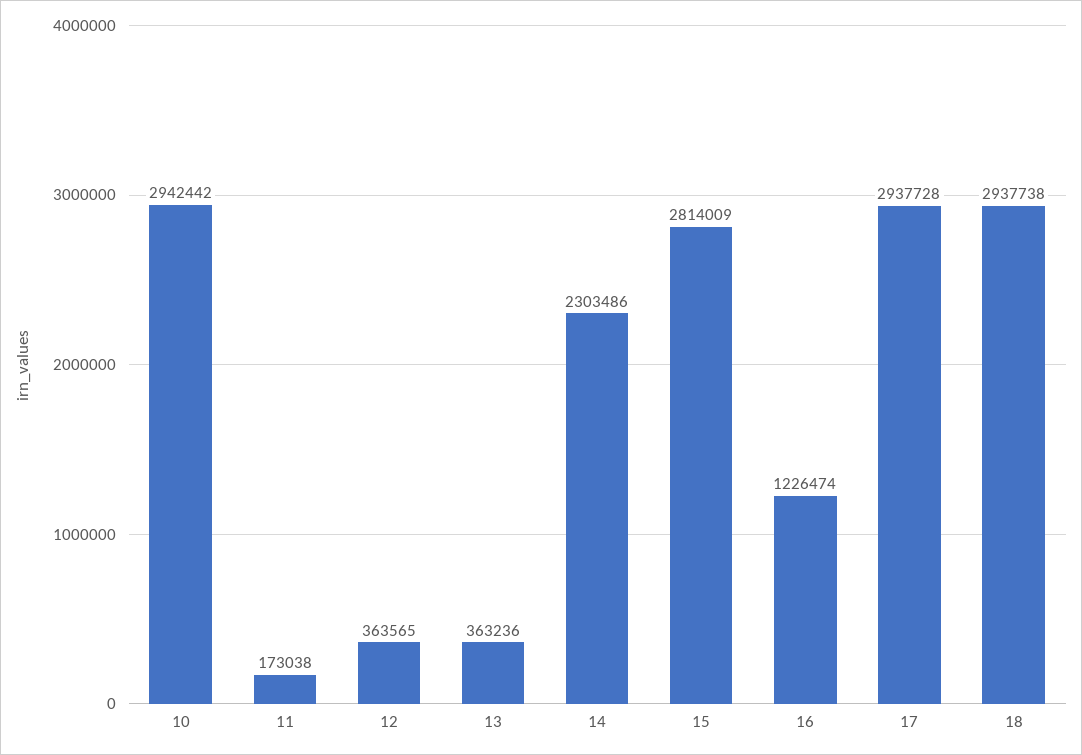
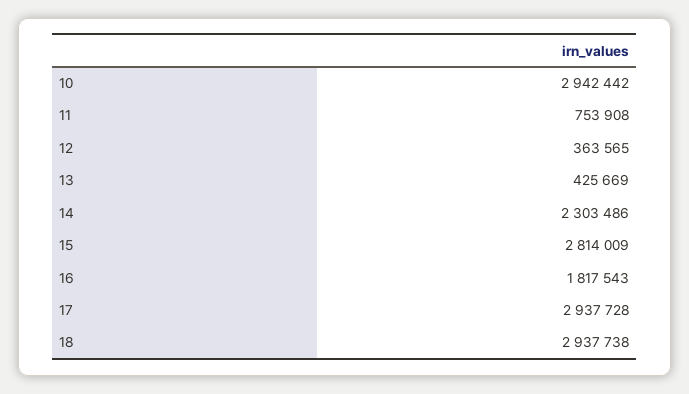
  {
    "10": 2942442,
-   "11": 173038,
+   "11": 753908,
    "12": 363565,
-   "13": 363236,
+   "13": 425669,
    "14": 2303486,
    "15": 2814009,
-   "16": 1226474,
+   "16": 1817543,
    "17": 2937728,
    "18": 2937738
  }

